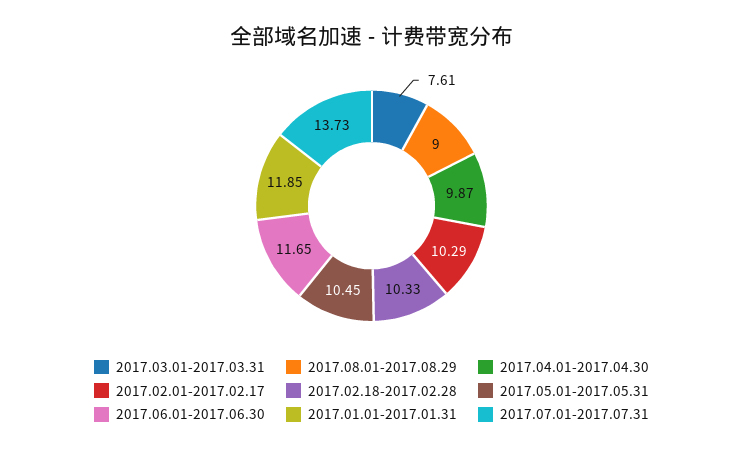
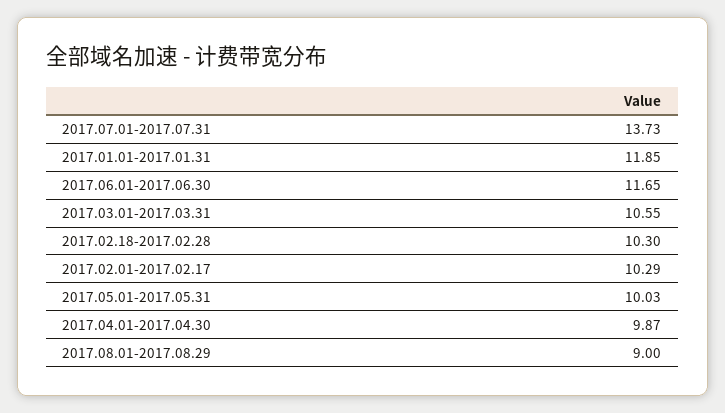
  {
-   "2017.03.01-2017.03.31": 7.61,
+   "2017.03.01-2017.03.31": 10.55,
    "2017.08.01-2017.08.29": 9,
    "2017.04.01-2017.04.30": 9.87,
    "2017.02.01-2017.02.17": 10.29,
-   "2017.02.18-2017.02.28": 10.33,
+   "2017.02.18-2017.02.28": 10.3,
-   "2017.05.01-2017.05.31": 10.45,
+   "2017.05.01-2017.05.31": 10.03,
    "2017.06.01-2017.06.30": 11.65,
    "2017.01.01-2017.01.31": 11.85,
    "2017.07.01-2017.07.31": 13.73
  }

